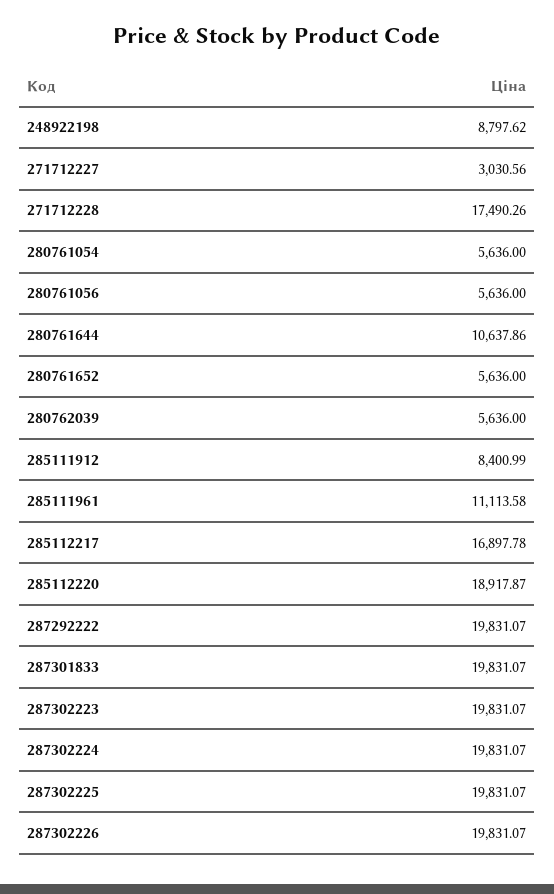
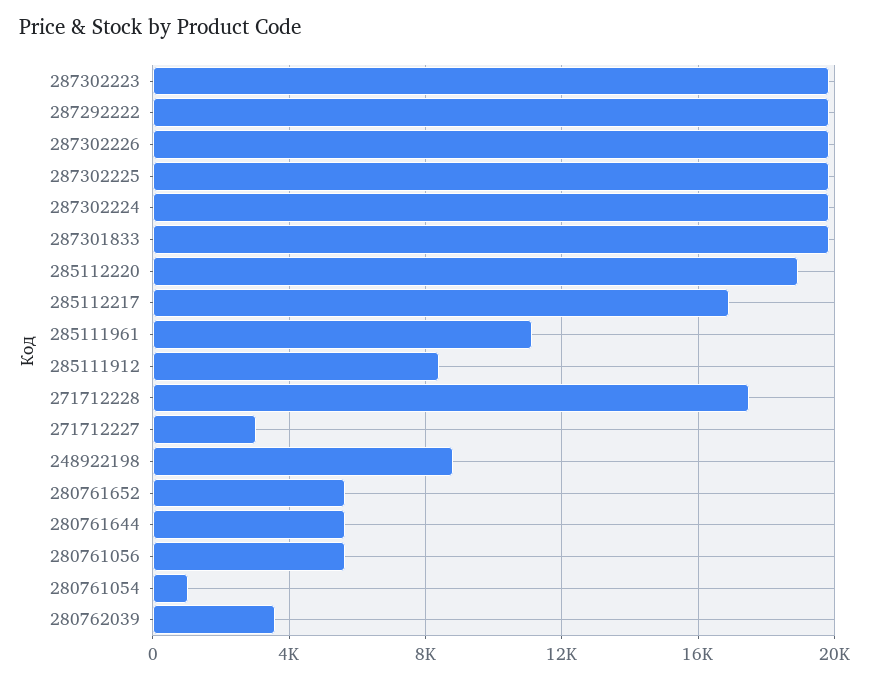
  {
    "248922198": 8797.62,
    "271712227": 3030.56,
    "271712228": 17490.26,
-   "280761054": 5636,
+   "280761054": 1000,
    "280761056": 5636,
-   "280761644": 10637.86,
+   "280761644": 5500,
    "280761652": 5636,
-   "280762039": 5636,
+   "280762039": 3500,
    "285111912": 8400.99,
    "285111961": 11113.58,
    "285112217": 16897.78,
    "285112220": 18917.87,
    "287292222": 19831.07,
    "287301833": 19831.07,
    "287302223": 19831.07,
    "287302224": 19831.07,
    "287302225": 19831.07,
    "287302226": 19831.07
  }

